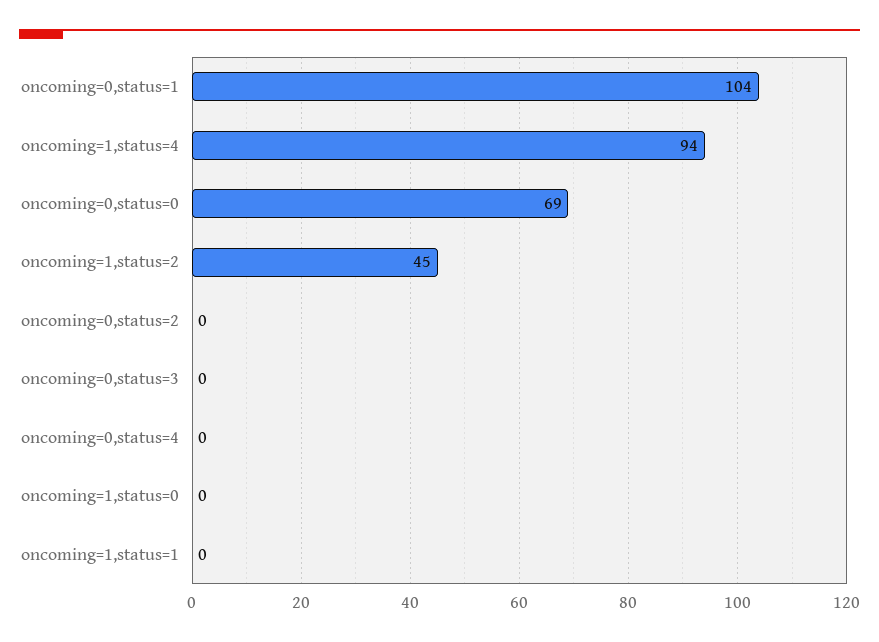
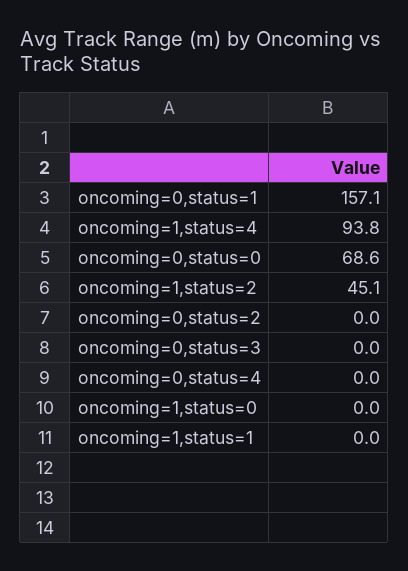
  {
-   "oncoming=0,status=1": 104,
+   "oncoming=0,status=1": 157.1,
    "oncoming=1,status=4": 93.8,
    "oncoming=0,status=0": 68.6,
    "oncoming=1,status=2": 45.1,
    "oncoming=0,status=2": 0,
    "oncoming=0,status=3": 0,
    "oncoming=0,status=4": 0,
    "oncoming=1,status=0": 0,
    "oncoming=1,status=1": 0
  }

